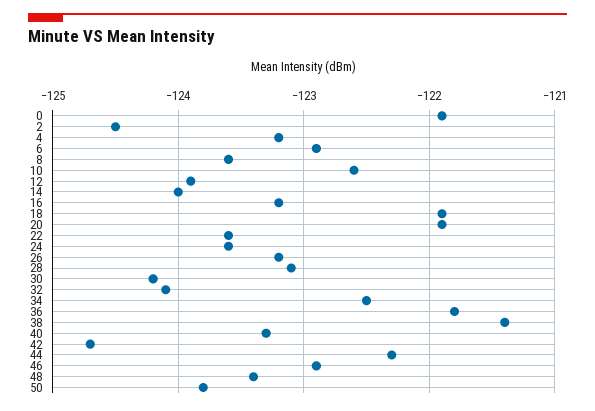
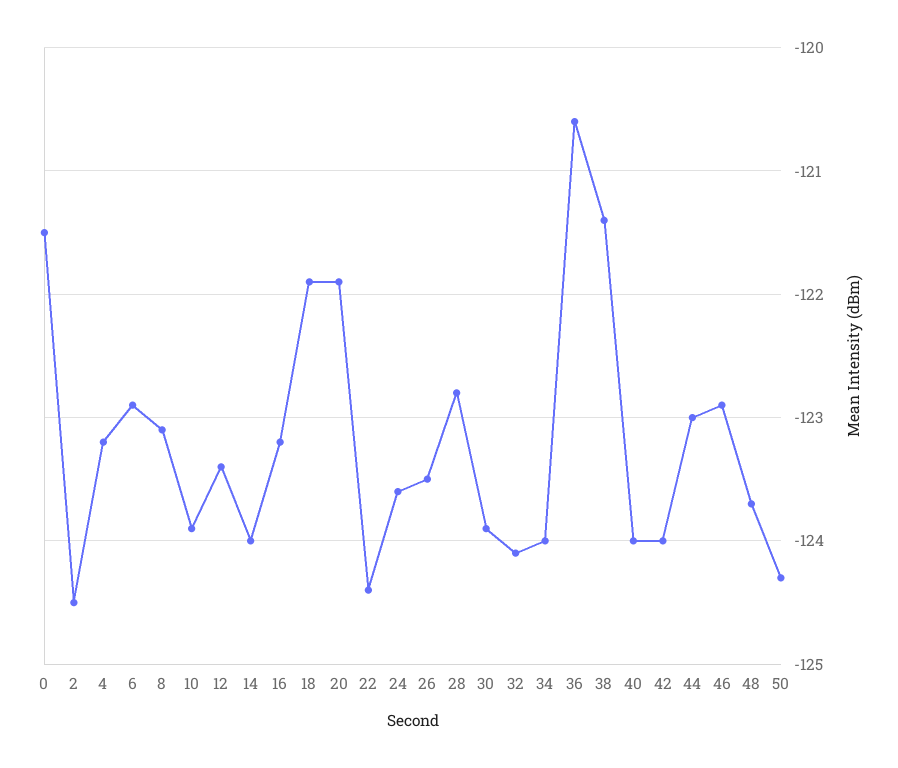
  {
-   "0": -121.9,
+   "0": -121.5,
    "2": -124.5,
    "4": -123.2,
    "6": -122.9,
-   "8": -123.6,
+   "8": -123.1,
-   "10": -122.6,
+   "10": -123.9,
-   "12": -123.9,
+   "12": -123.4,
    "14": -124,
    "16": -123.2,
    "18": -121.9,
    "20": -121.9,
-   "22": -123.6,
+   "22": -124.4,
    "24": -123.6,
-   "26": -123.2,
+   "26": -123.5,
-   "28": -123.1,
+   "28": -122.8,
-   "30": -124.2,
+   "30": -123.9,
    "32": -124.1,
-   "34": -122.5,
+   "34": -124,
-   "36": -121.8,
+   "36": -120.6,
    "38": -121.4,
-   "40": -123.3,
+   "40": -124,
-   "42": -124.7,
+   "42": -124,
-   "44": -122.3,
+   "44": -123,
    "46": -122.9,
-   "48": -123.4,
+   "48": -123.7,
-   "50": -123.8
+   "50": -124.3
  }

